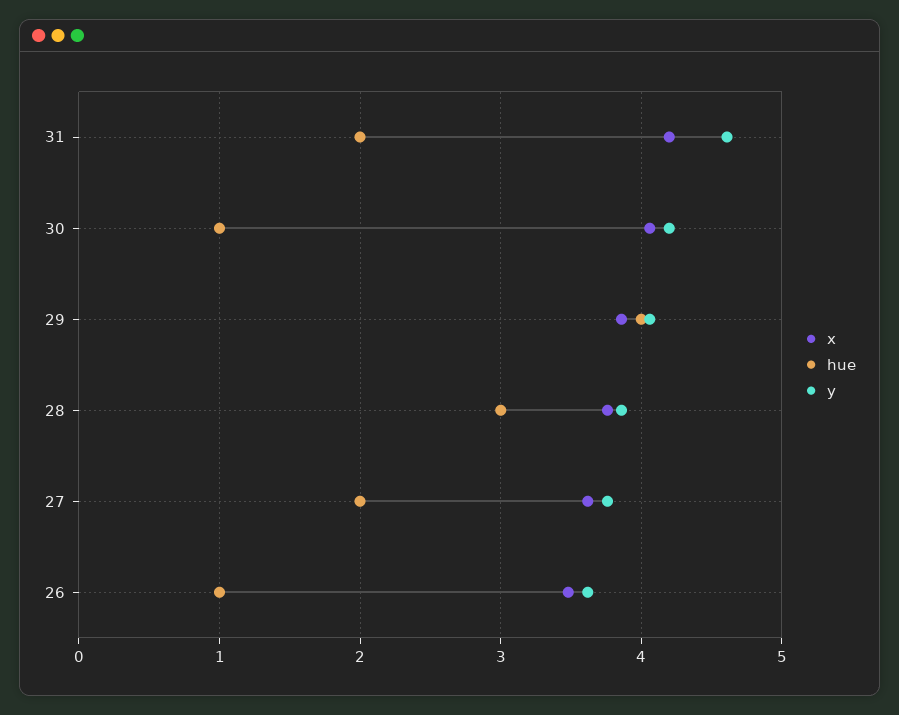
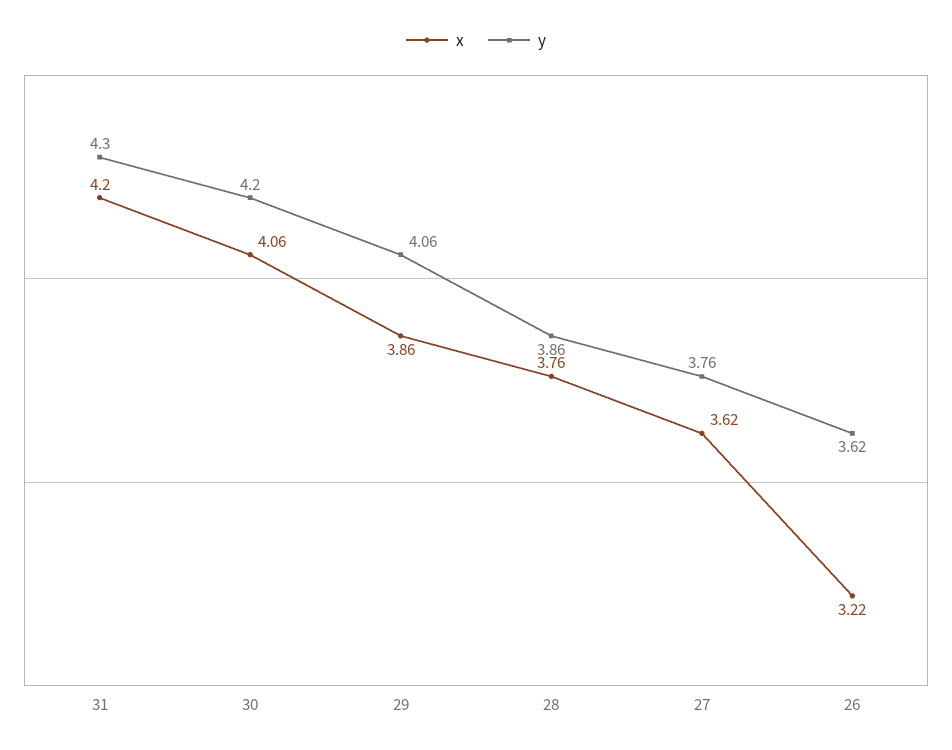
  {
    "x": {
      "31": 4.2,
      "30": 4.06,
      "29": 3.86,
      "28": 3.76,
      "27": 3.62,
-     "26": 3.5
+     "26": 3.22
    },
-   "hue": {
-     "31": 2,
-     "30": 1,
-     "29": 4,
-     "28": 3,
-     "27": 2,
-     "26": 1
-   },
    "y": {
-     "31": 4.6,
+     "31": 4.3,
      "30": 4.2,
      "29": 4.06,
      "28": 3.86,
      "27": 3.76,
      "26": 3.62
    }
  }

